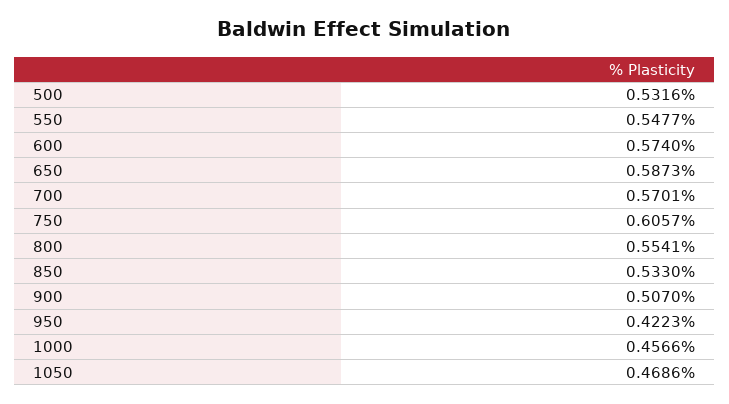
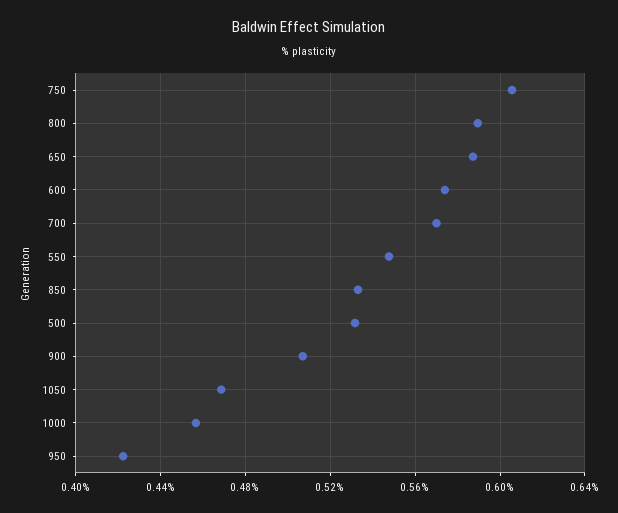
  {
    "500": 0.5316,
    "550": 0.5477,
    "600": 0.574,
    "650": 0.5873,
    "700": 0.5701,
    "750": 0.6057,
-   "800": 0.5541,
+   "800": 0.59,
    "850": 0.533,
    "900": 0.507,
    "950": 0.4223,
    "1000": 0.4566,
    "1050": 0.4686
  }

